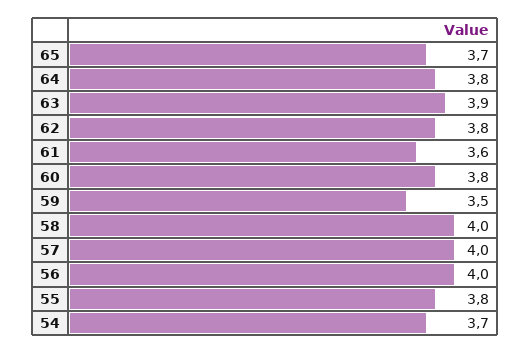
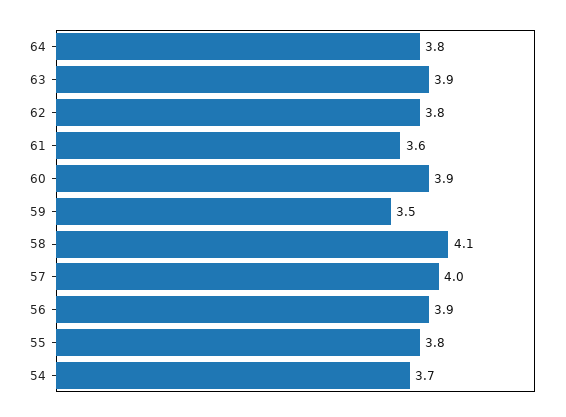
  {
-   "65": 3.7,
    "64": 3.8,
    "63": 3.9,
    "62": 3.8,
    "61": 3.6,
-   "60": 3.8,
+   "60": 3.9,
    "59": 3.5,
-   "58": 4,
+   "58": 4.1,
    "57": 4,
-   "56": 4,
+   "56": 3.9,
    "55": 3.8,
    "54": 3.7
  }

